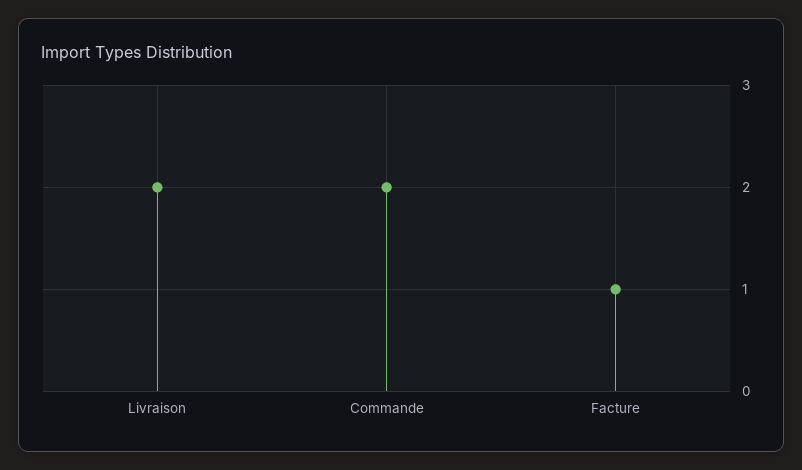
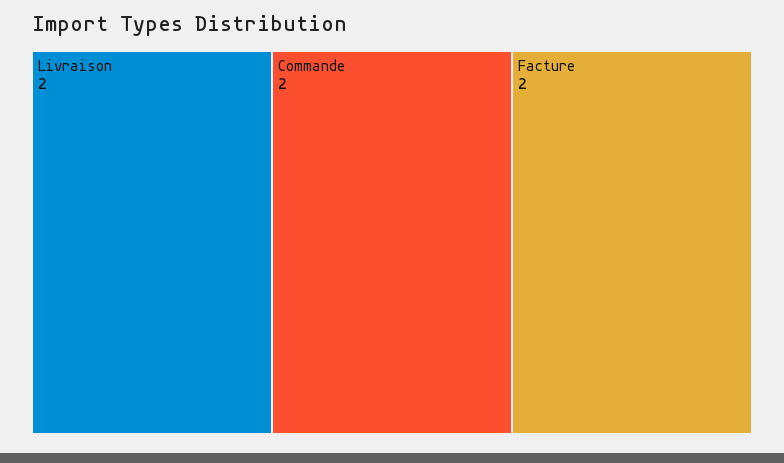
  {
    "Livraison": 2,
    "Commande": 2,
-   "Facture": 1
+   "Facture": 2
  }

